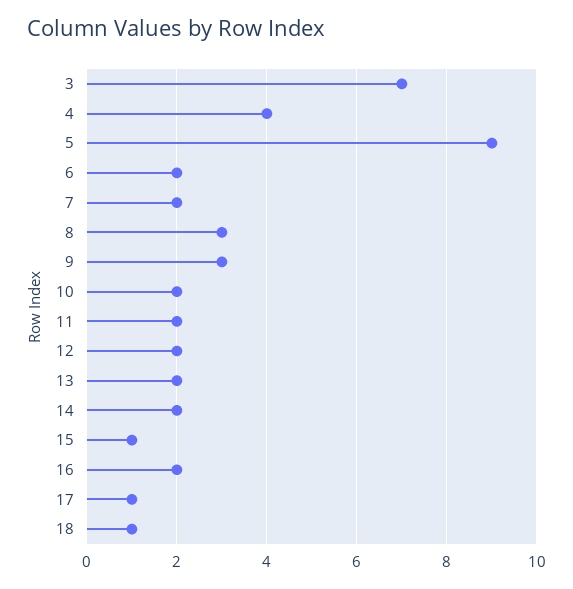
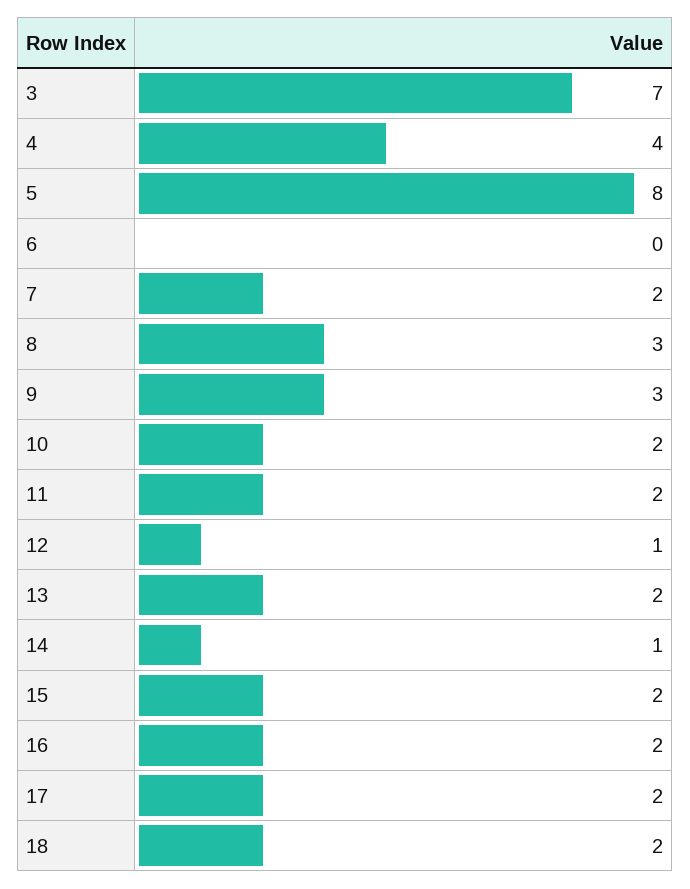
  {
    "3": 7,
    "4": 4,
-   "5": 9,
+   "5": 8,
-   "6": 2,
+   "6": 0,
    "7": 2,
    "8": 3,
    "9": 3,
    "10": 2,
    "11": 2,
-   "12": 2,
+   "12": 1,
    "13": 2,
-   "14": 2,
+   "14": 1,
-   "15": 1,
+   "15": 2,
    "16": 2,
-   "17": 1,
+   "17": 2,
-   "18": 1
+   "18": 2
  }

